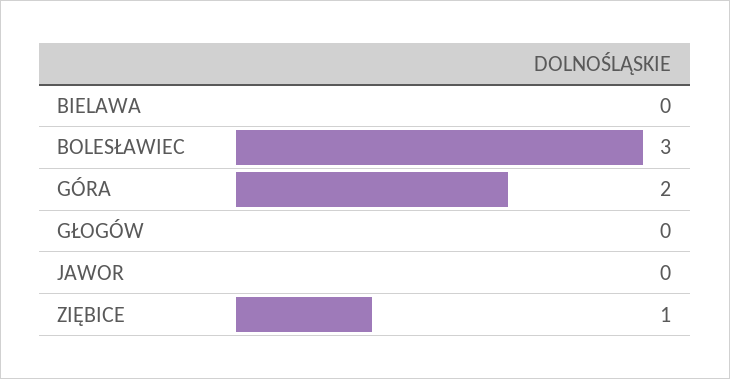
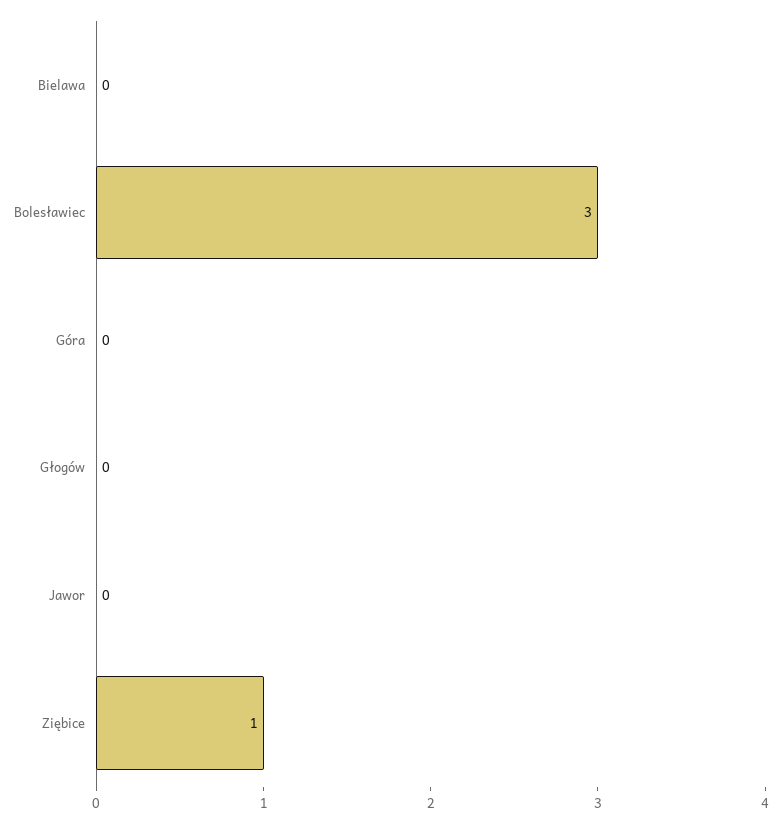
  {
    "BIELAWA": 0,
    "BOLESŁAWIEC": 3,
-   "GÓRA": 2,
+   "GÓRA": 0,
    "GŁOGÓW": 0,
    "JAWOR": 0,
    "ZIĘBICE": 1
  }

